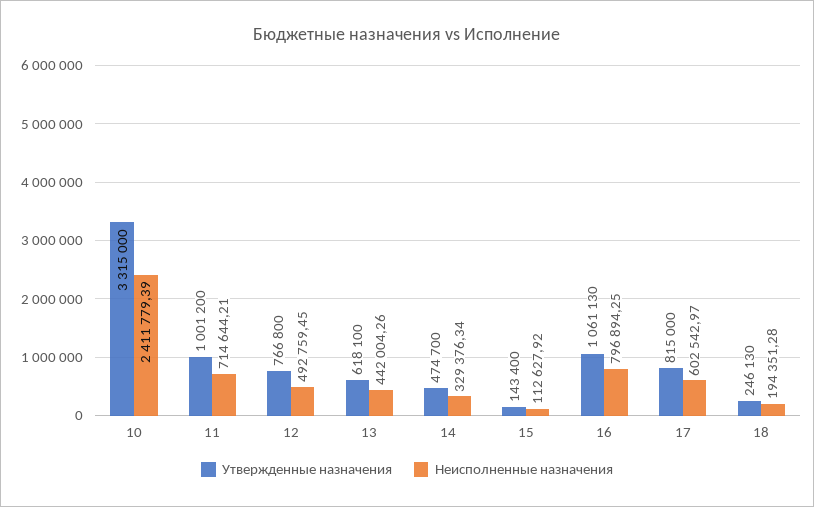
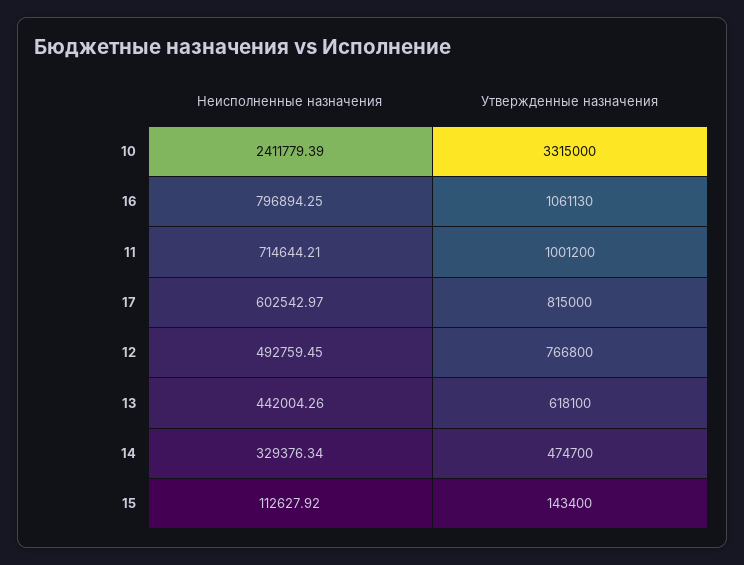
  {
    "Утвержденные назначения": {
      "10": 3315000,
      "11": 1001200,
      "12": 766800,
      "13": 618100,
      "14": 474700,
      "15": 143400,
      "16": 1061130,
-     "17": 815000,
+     "17": 815000
-     "18": 246130
    },
    "Неисполненные назначения": {
      "10": 2411779.39,
      "11": 714644.21,
      "12": 492759.45,
      "13": 442004.26,
      "14": 329376.34,
      "15": 112627.92,
      "16": 796894.25,
-     "17": 602542.97,
+     "17": 602542.97
-     "18": 194351.28
    }
  }

